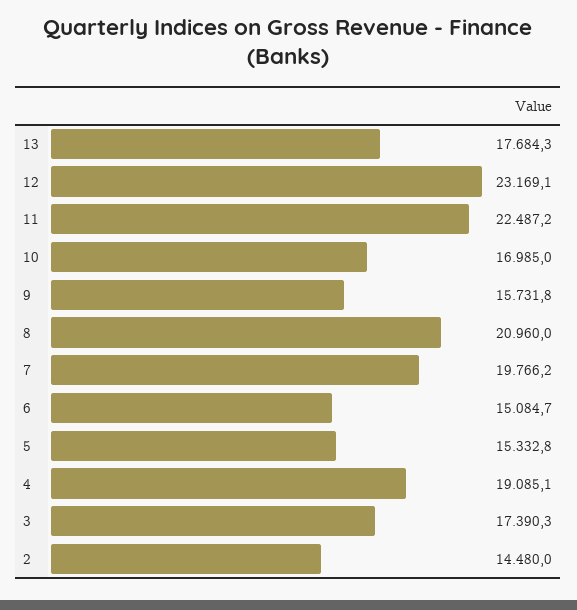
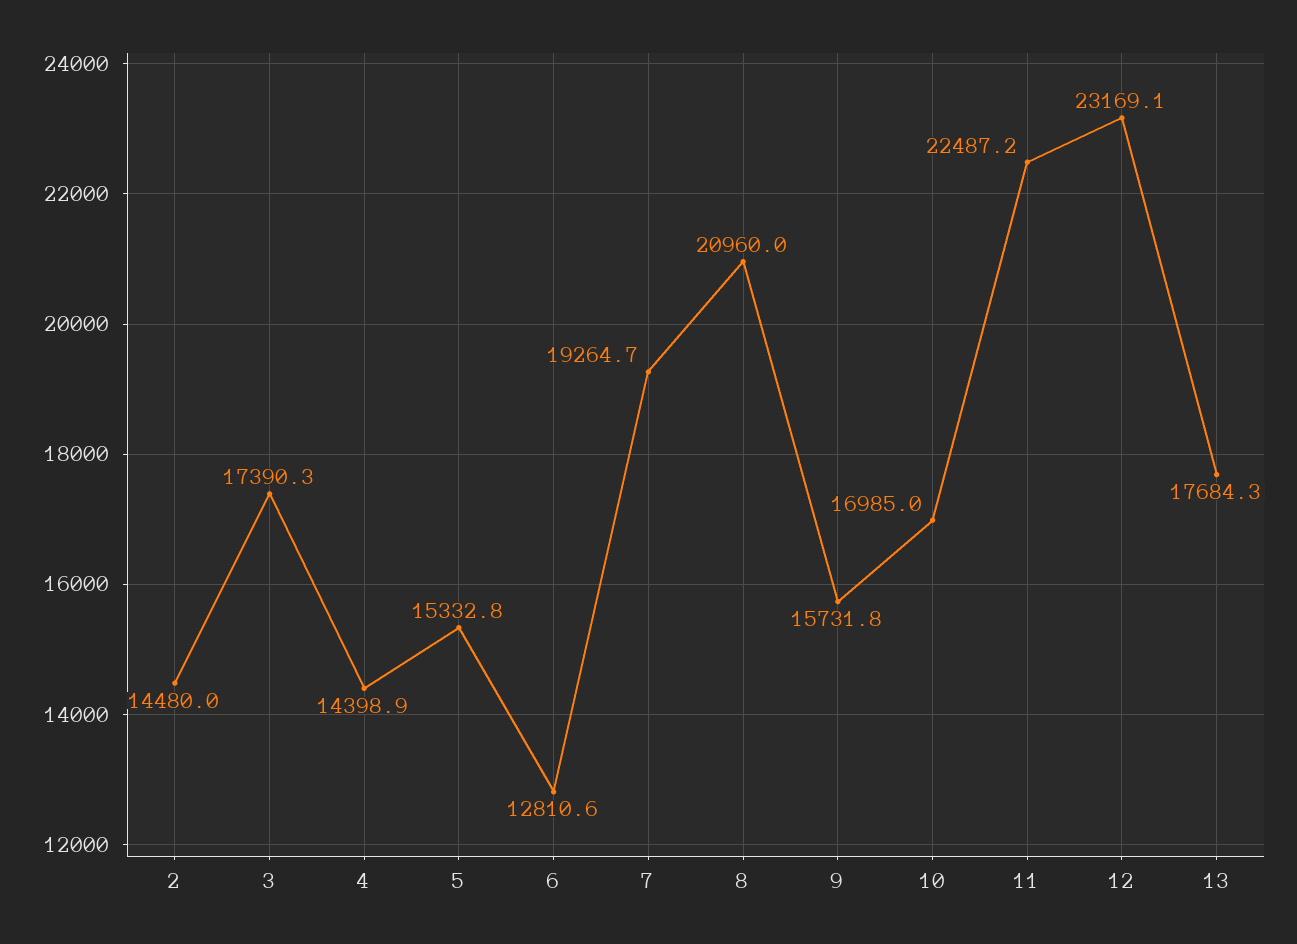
  {
    "13": 17684.3,
    "12": 23169.1,
    "11": 22487.2,
    "10": 16985,
    "9": 15731.8,
    "8": 20960,
-   "7": 19766.2,
+   "7": 19264.7,
-   "6": 15084.7,
+   "6": 12810.6,
    "5": 15332.8,
-   "4": 19085.1,
+   "4": 14398.9,
    "3": 17390.3,
    "2": 14480
  }

